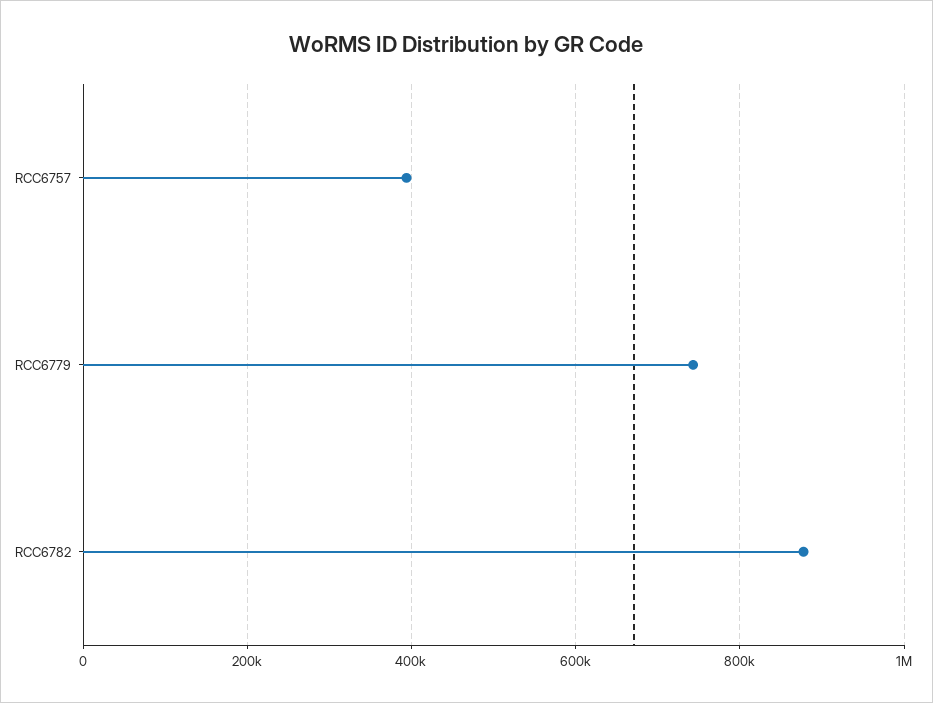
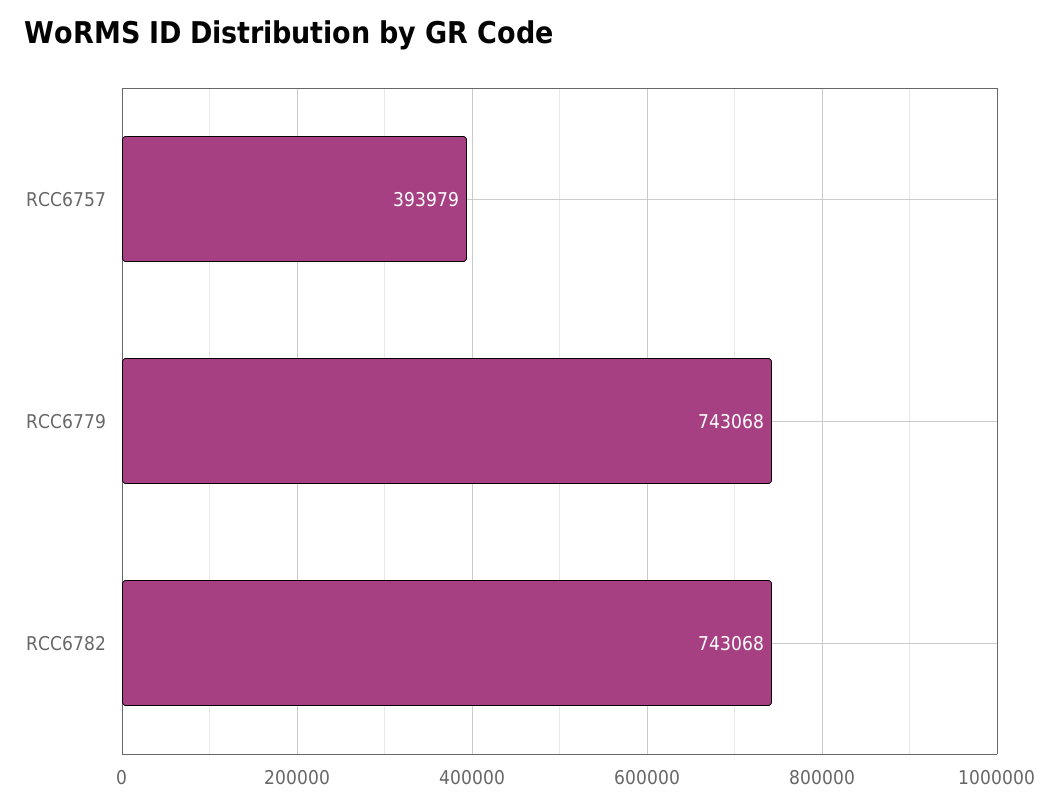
  {
    "RCC6757": 393979,
    "RCC6779": 743068,
-   "RCC6782": 880000
+   "RCC6782": 743068
  }

